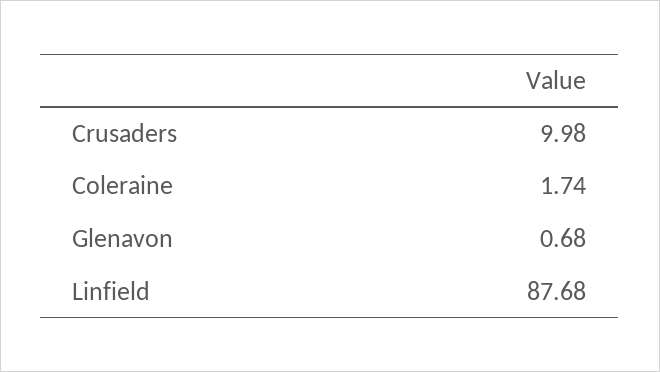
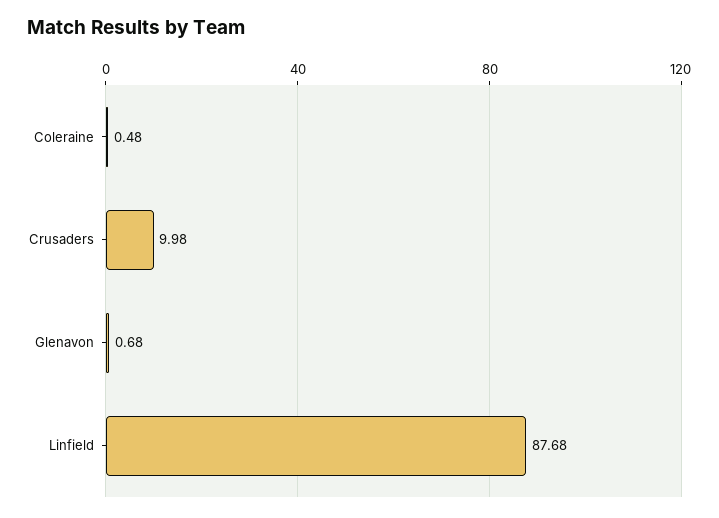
  {
    "Crusaders": 9.98,
-   "Coleraine": 1.74,
+   "Coleraine": 0.48,
    "Glenavon": 0.68,
    "Linfield": 87.68
  }

